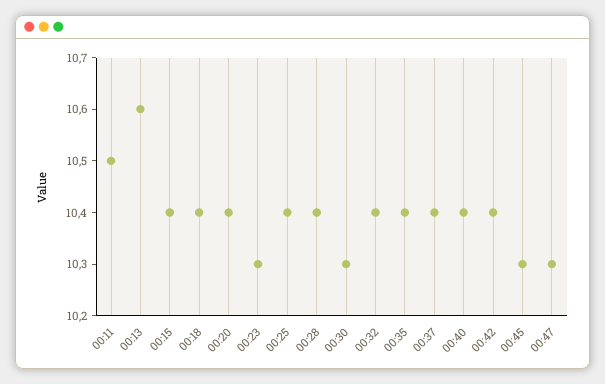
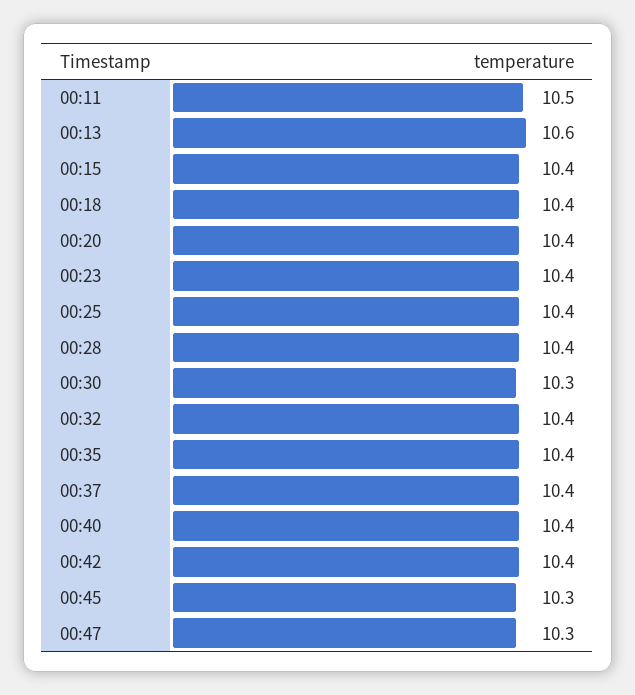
  {
    "00:11": 10.5,
    "00:13": 10.6,
    "00:15": 10.4,
    "00:18": 10.4,
    "00:20": 10.4,
-   "00:23": 10.3,
+   "00:23": 10.4,
    "00:25": 10.4,
    "00:28": 10.4,
    "00:30": 10.3,
    "00:32": 10.4,
    "00:35": 10.4,
    "00:37": 10.4,
    "00:40": 10.4,
    "00:42": 10.4,
    "00:45": 10.3,
    "00:47": 10.3
  }

